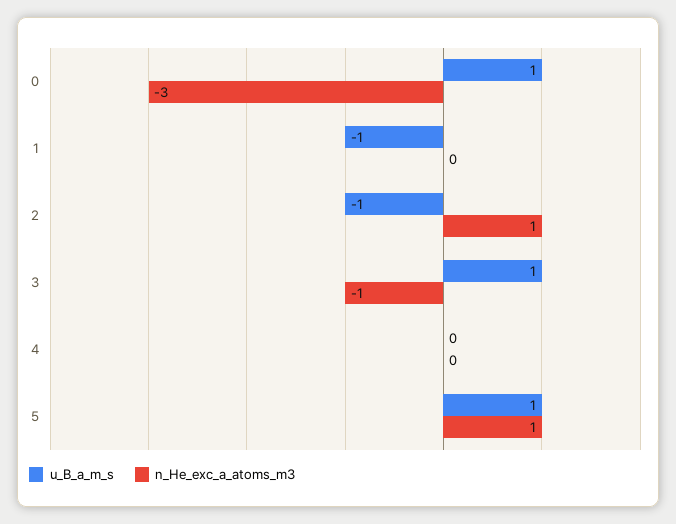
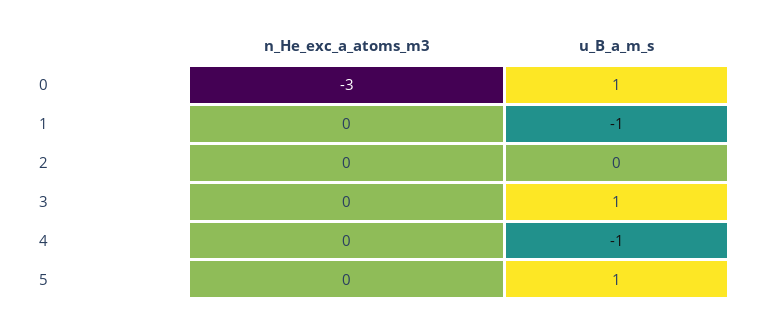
  {
    "u_B_a_m_s": {
      "0": 1,
      "1": -1,
-     "2": -1,
+     "2": 0,
      "3": 1,
-     "4": 0,
+     "4": -1,
      "5": 1
    },
    "n_He_exc_a_atoms_m3": {
      "0": -3,
      "1": 0,
-     "2": 1,
+     "2": 0,
-     "3": -1,
+     "3": 0,
      "4": 0,
-     "5": 1
+     "5": 0
    }
  }

